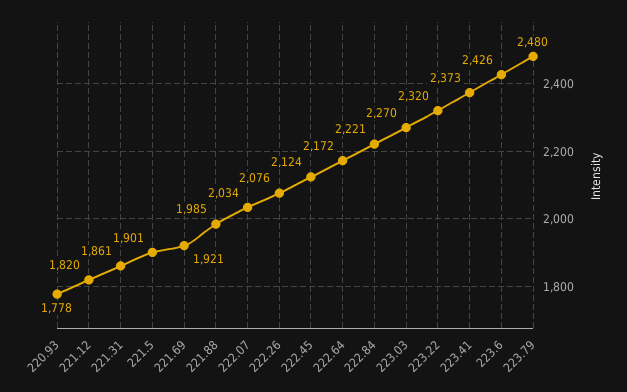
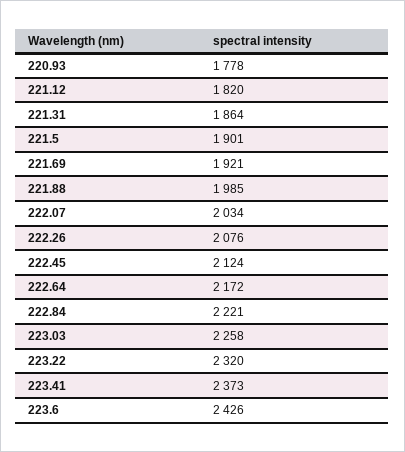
  {
    "220.93": 1778,
    "221.12": 1820,
-   "221.31": 1861,
+   "221.31": 1864,
    "221.5": 1901,
    "221.69": 1921,
    "221.88": 1985,
    "222.07": 2034,
    "222.26": 2076,
    "222.45": 2124,
    "222.64": 2172,
    "222.84": 2221,
-   "223.03": 2270,
+   "223.03": 2258,
    "223.22": 2320,
    "223.41": 2373,
-   "223.6": 2426,
+   "223.6": 2426
-   "223.79": 2480
  }

